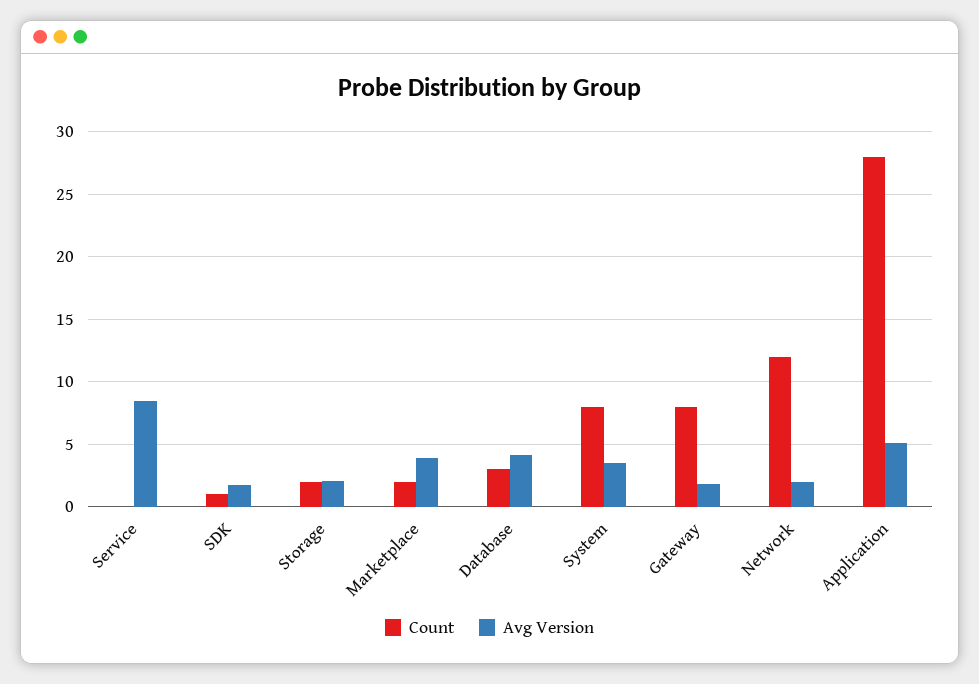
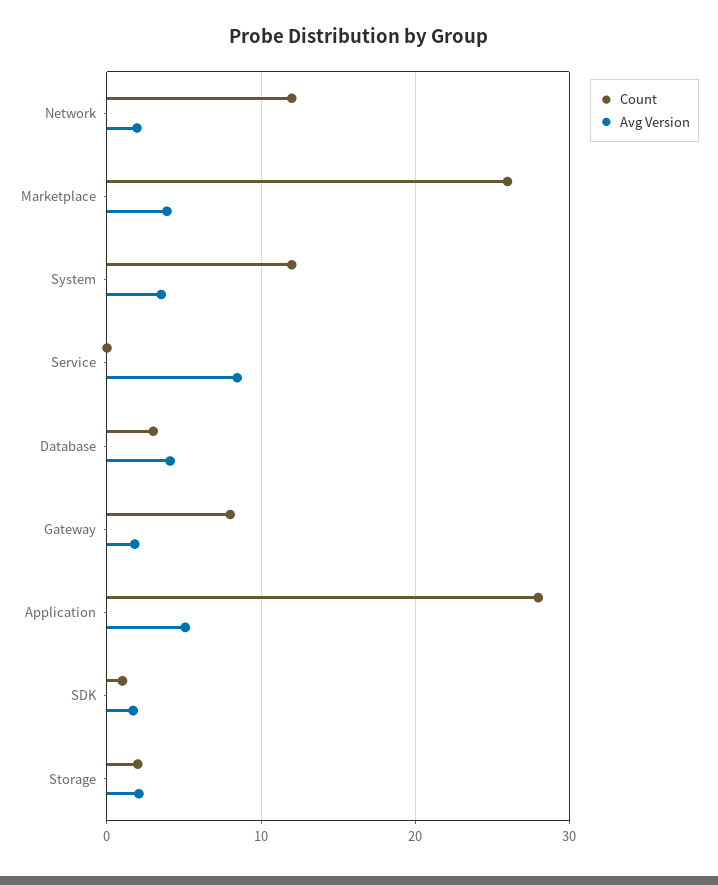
  {
    "Count": {
      "Service": 0,
      "SDK": 1,
      "Storage": 2,
-     "Marketplace": 2,
+     "Marketplace": 26,
      "Database": 3,
-     "System": 8,
+     "System": 12,
      "Gateway": 8,
      "Network": 12,
      "Application": 28
    },
    "Avg Version": {
      "Service": 8.5,
      "SDK": 1.5,
      "Storage": 2,
      "Marketplace": 4,
      "Database": 4,
      "System": 3.5,
      "Gateway": 2,
      "Network": 2,
      "Application": 5
    }
  }

